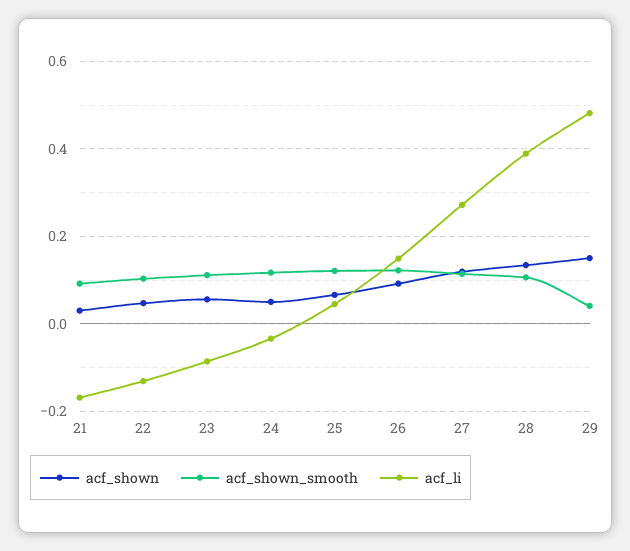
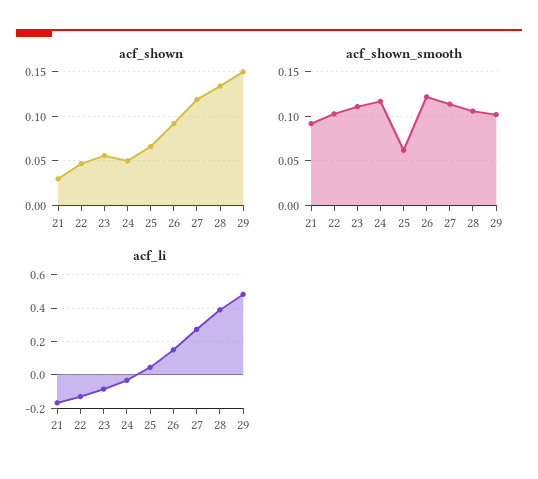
  {
    "acf_shown": {
      "21": 0.03,
      "22": 0.05,
      "23": 0.06,
      "24": 0.05,
      "25": 0.07,
      "26": 0.09,
      "27": 0.12,
      "28": 0.13,
      "29": 0.15
    },
    "acf_shown_smooth": {
      "21": 0.09,
      "22": 0.1,
      "23": 0.11,
      "24": 0.12,
-     "25": 0.12,
+     "25": 0.06,
      "26": 0.12,
      "27": 0.11,
      "28": 0.11,
-     "29": 0.04
+     "29": 0.1
    },
    "acf_li": {
      "21": -0.16,
      "22": -0.14,
      "23": -0.08,
      "24": -0.04,
      "25": 0.04,
      "26": 0.14,
      "27": 0.28,
      "28": 0.38,
      "29": 0.48
    }
  }

